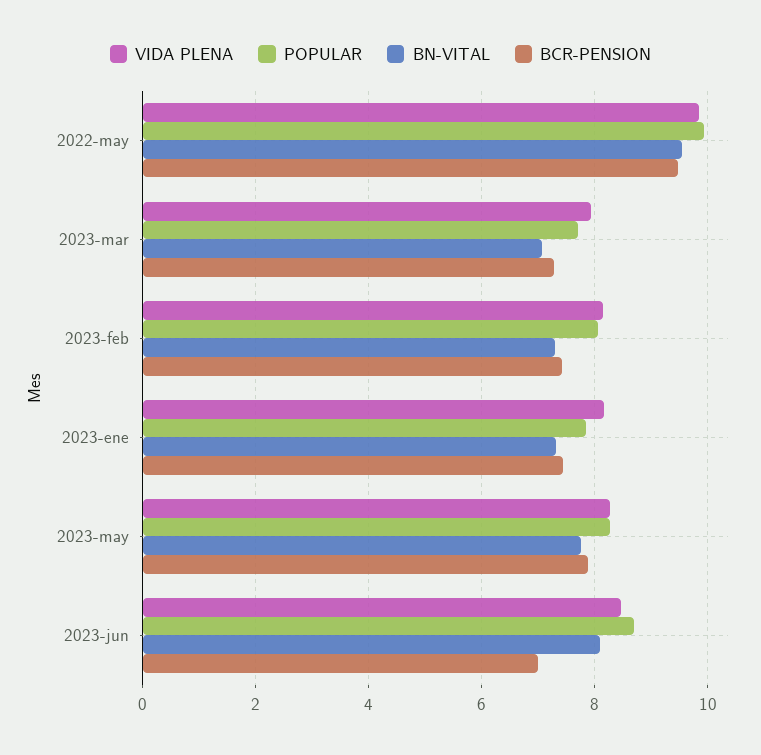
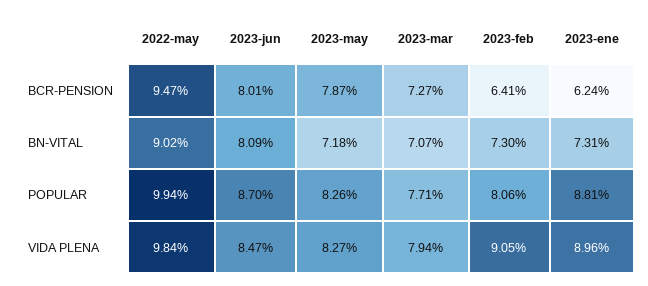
  {
    "VIDA PLENA": {
      "2022-may": 9.84,
      "2023-mar": 7.94,
-     "2023-feb": 8.2,
+     "2023-feb": 9.05,
-     "2023-ene": 8.2,
+     "2023-ene": 8.96,
      "2023-may": 8.27,
      "2023-jun": 8.47
    },
    "POPULAR": {
      "2022-may": 9.94,
      "2023-mar": 7.71,
      "2023-feb": 8.06,
-     "2023-ene": 7.8,
+     "2023-ene": 8.81,
      "2023-may": 8.26,
      "2023-jun": 8.7
    },
    "BN-VITAL": {
-     "2022-may": 9.6,
+     "2022-may": 9.02,
      "2023-mar": 7.07,
      "2023-feb": 7.3,
      "2023-ene": 7.31,
-     "2023-may": 7.8,
+     "2023-may": 7.18,
      "2023-jun": 8.09
    },
    "BCR-PENSION": {
      "2022-may": 9.47,
      "2023-mar": 7.27,
-     "2023-feb": 7.4,
+     "2023-feb": 6.41,
-     "2023-ene": 7.4,
+     "2023-ene": 6.24,
      "2023-may": 7.87,
-     "2023-jun": 7
+     "2023-jun": 8.01
    }
  }

